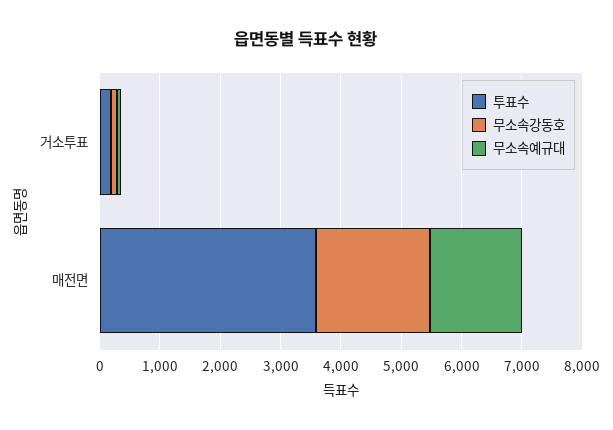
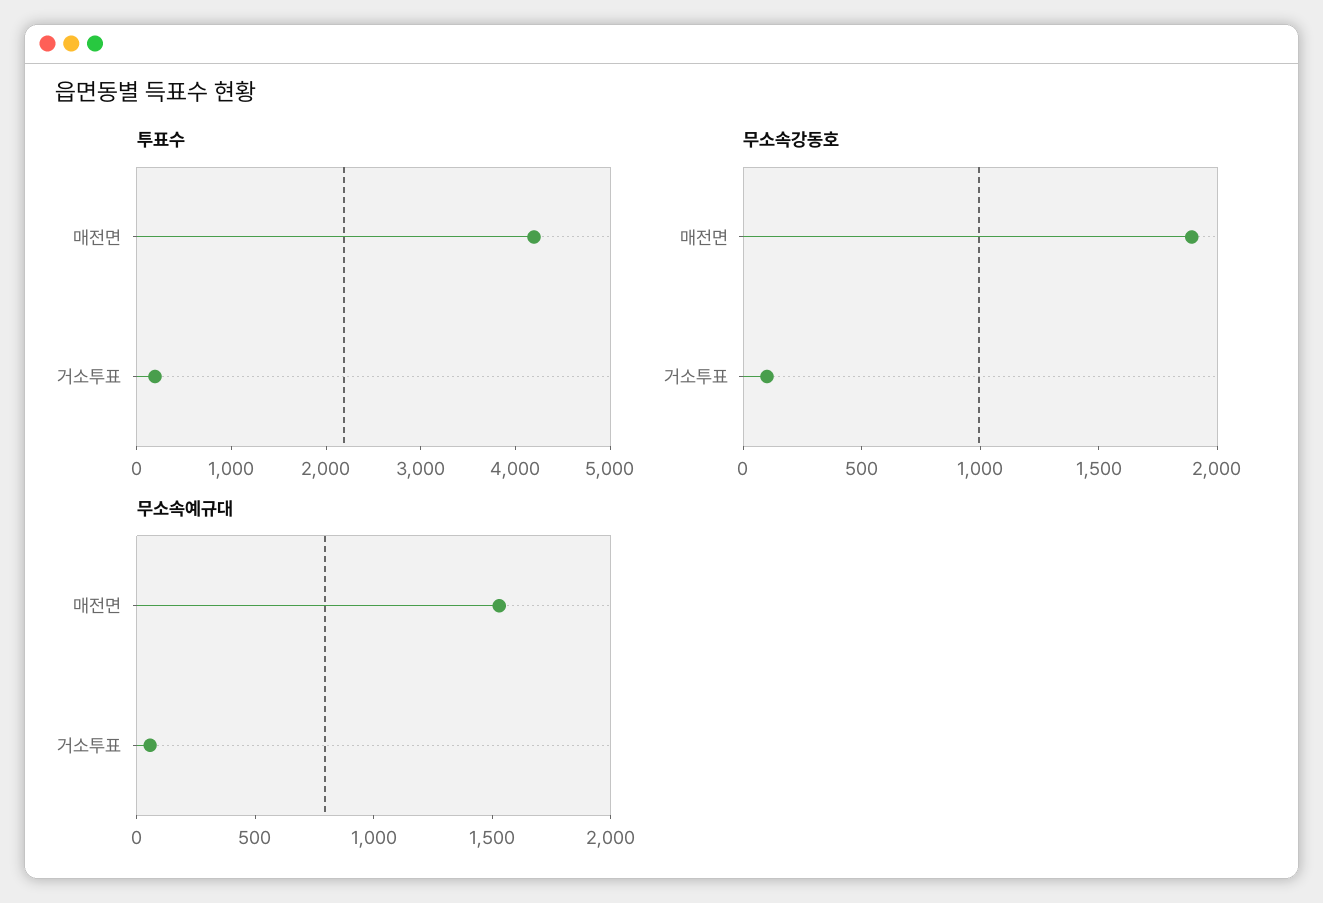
  {
    "투표수": {
      "거소투표": 200,
-     "매전면": 3600
+     "매전면": 4200
    },
    "무소속강동호": {
      "거소투표": 100,
      "매전면": 1900
    },
    "무소속예규대": {
      "거소투표": 100,
      "매전면": 1500
    }
  }

